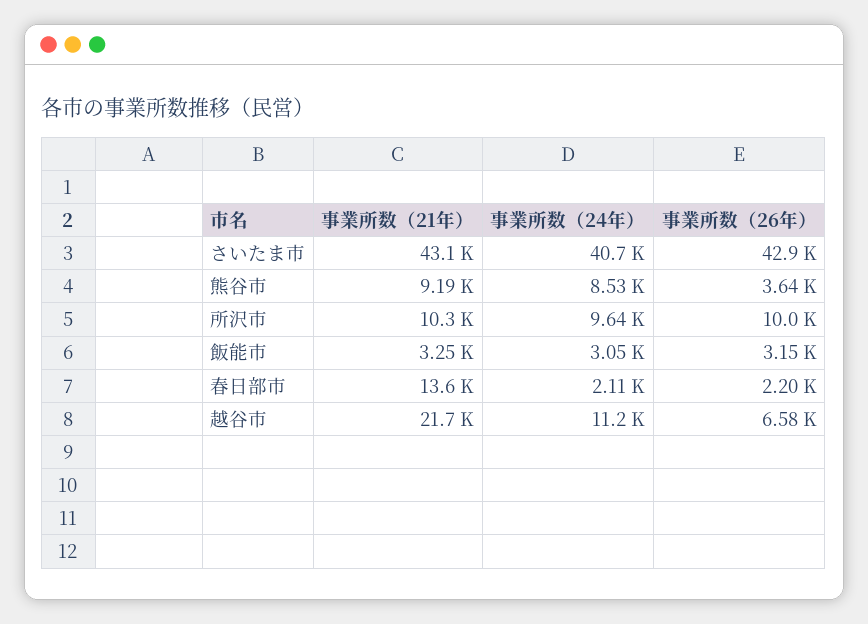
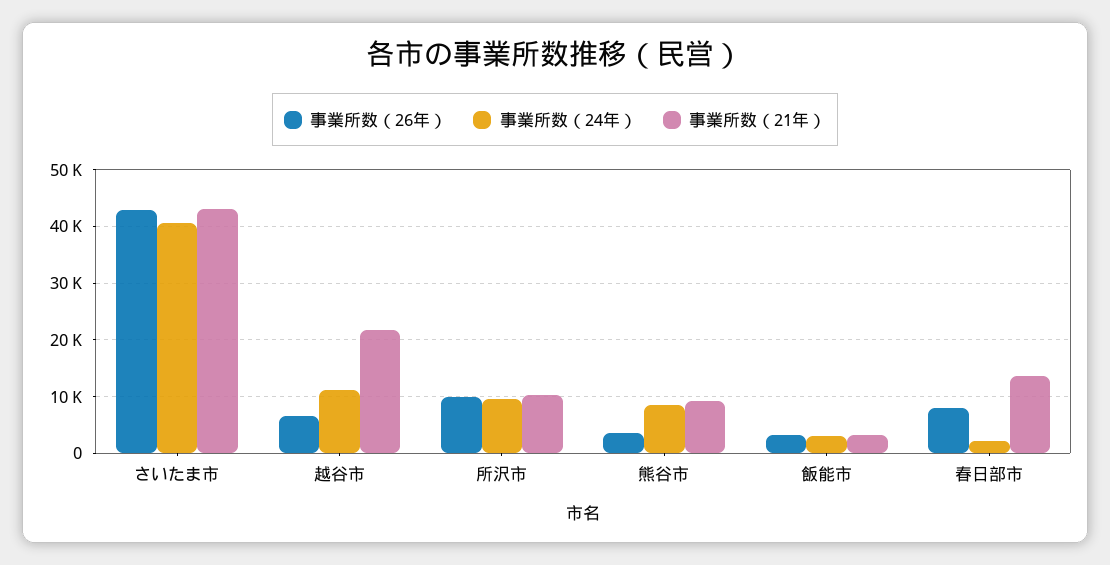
  {
    "事業所数（21年）": {
      "さいたま市": 43100,
      "熊谷市": 9190,
      "所沢市": 10300,
      "飯能市": 3250,
      "春日部市": 13600,
      "越谷市": 21700
    },
    "事業所数（24年）": {
      "さいたま市": 40700,
      "熊谷市": 8530,
      "所沢市": 9640,
      "飯能市": 3050,
      "春日部市": 2110,
      "越谷市": 11200
    },
    "事業所数（26年）": {
      "さいたま市": 42900,
      "熊谷市": 3640,
      "所沢市": 10000,
      "飯能市": 3150,
-     "春日部市": 2200,
+     "春日部市": 8000,
      "越谷市": 6580
    }
  }

